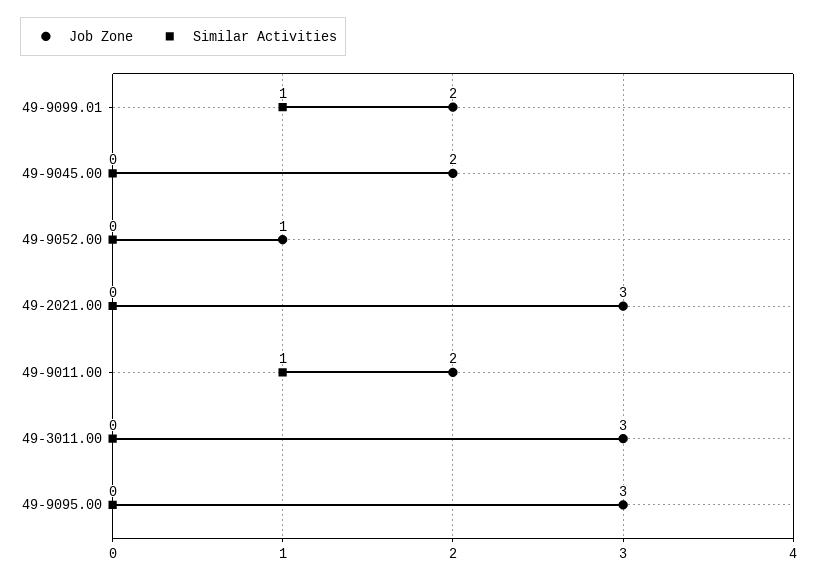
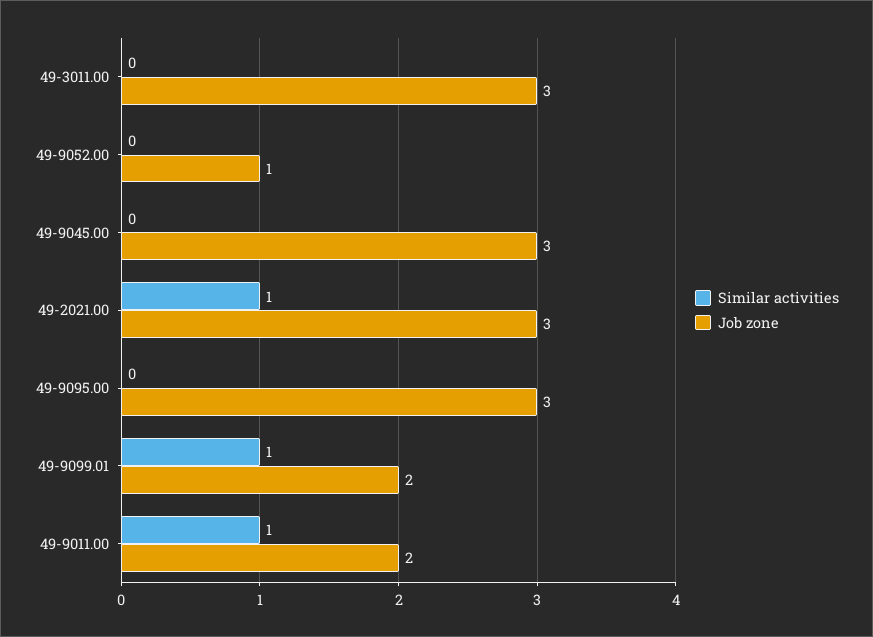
  {
    "Job Zone": {
      "49-9099.01": 2,
-     "49-9045.00": 2,
+     "49-9045.00": 3,
      "49-9052.00": 1,
      "49-2021.00": 3,
      "49-9011.00": 2,
      "49-3011.00": 3,
      "49-9095.00": 3
    },
    "Similar Activities": {
      "49-9099.01": 1,
      "49-9045.00": 0,
      "49-9052.00": 0,
-     "49-2021.00": 0,
+     "49-2021.00": 1,
      "49-9011.00": 1,
      "49-3011.00": 0,
      "49-9095.00": 0
    }
  }

